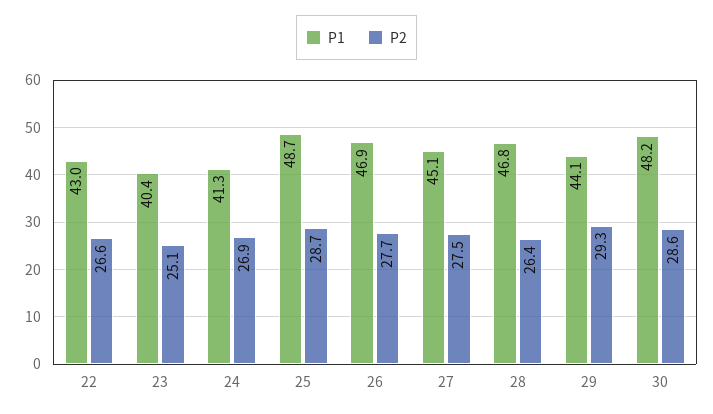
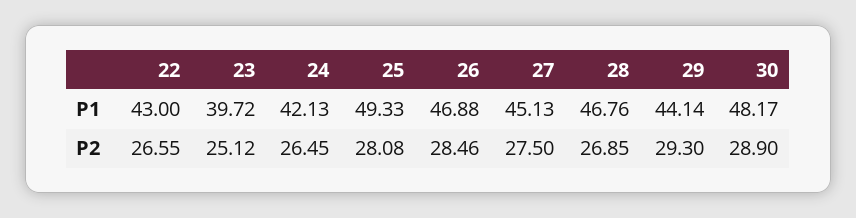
  {
    "P1": {
      "22": 43,
-     "23": 40.4,
+     "23": 39.72,
-     "24": 41.3,
+     "24": 42.13,
-     "25": 48.7,
+     "25": 49.33,
      "26": 46.88,
      "27": 45.13,
      "28": 46.76,
      "29": 44.14,
      "30": 48.17
    },
    "P2": {
      "22": 26.55,
      "23": 25.12,
-     "24": 26.9,
+     "24": 26.45,
-     "25": 28.7,
+     "25": 28.08,
-     "26": 27.7,
+     "26": 28.46,
      "27": 27.5,
-     "28": 26.4,
+     "28": 26.85,
      "29": 29.3,
-     "30": 28.6
+     "30": 28.9
    }
  }

